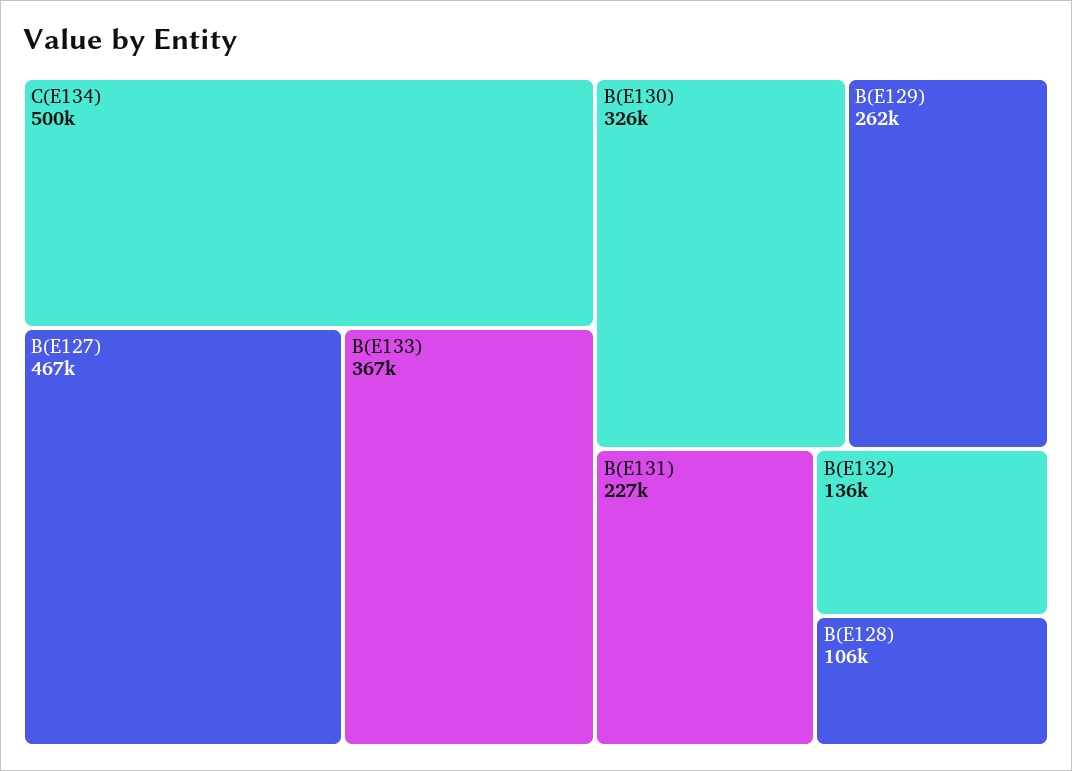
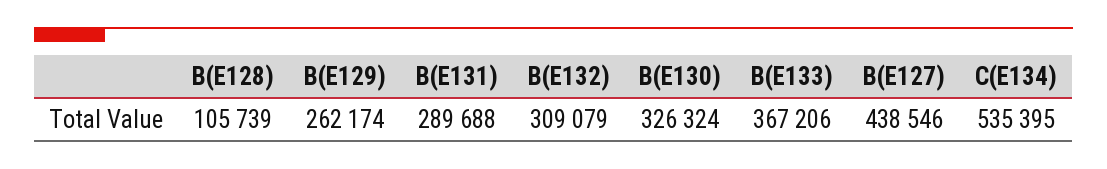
  {
-   "C(E134)": 500000,
+   "C(E134)": 535395,
-   "B(E127)": 467000,
+   "B(E127)": 438546,
    "B(E133)": 367206,
    "B(E130)": 326324,
    "B(E129)": 262174,
-   "B(E131)": 227000,
+   "B(E131)": 289688,
-   "B(E132)": 136000,
+   "B(E132)": 309079,
    "B(E128)": 105739
  }

